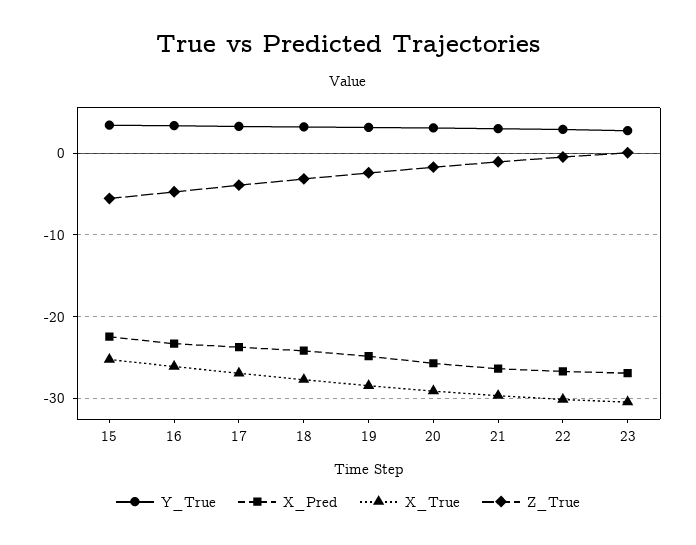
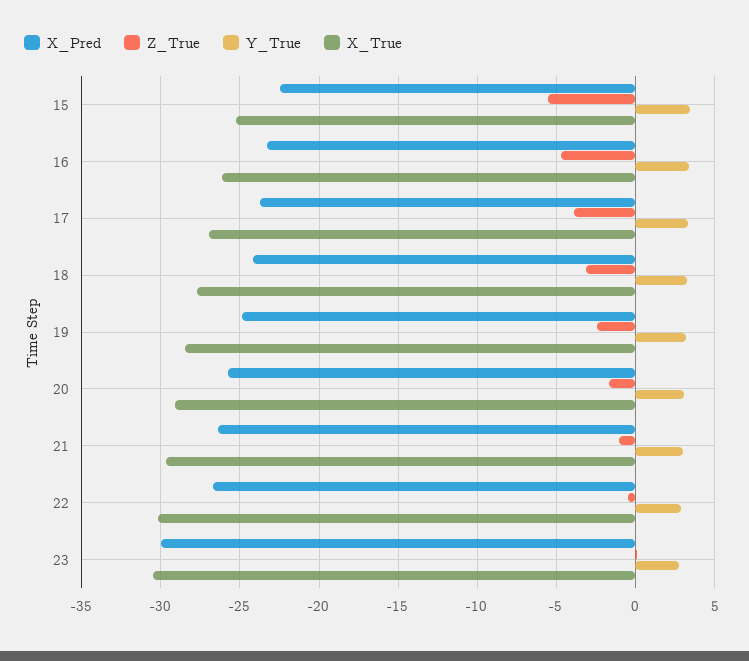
  {
    "Y_True": {
      "15": 3.5,
      "16": 3.5,
      "17": 3.5,
      "18": 3,
      "19": 3,
      "20": 3,
      "21": 3,
      "22": 3,
      "23": 3
    },
    "X_Pred": {
      "15": -22.5,
      "16": -23.5,
      "17": -23.5,
      "18": -24,
      "19": -25,
      "20": -25.5,
      "21": -26.5,
      "22": -26.5,
-     "23": -27
+     "23": -30
    },
    "X_True": {
      "15": -25.5,
      "16": -26,
      "17": -27,
      "18": -27.5,
      "19": -28.5,
      "20": -29,
      "21": -29.5,
      "22": -30,
      "23": -30.5
    },
    "Z_True": {
      "15": -5.5,
      "16": -4.5,
      "17": -4,
      "18": -3,
      "19": -2.5,
      "20": -1.5,
      "21": -1,
      "22": -0.5,
      "23": 0
    }
  }

